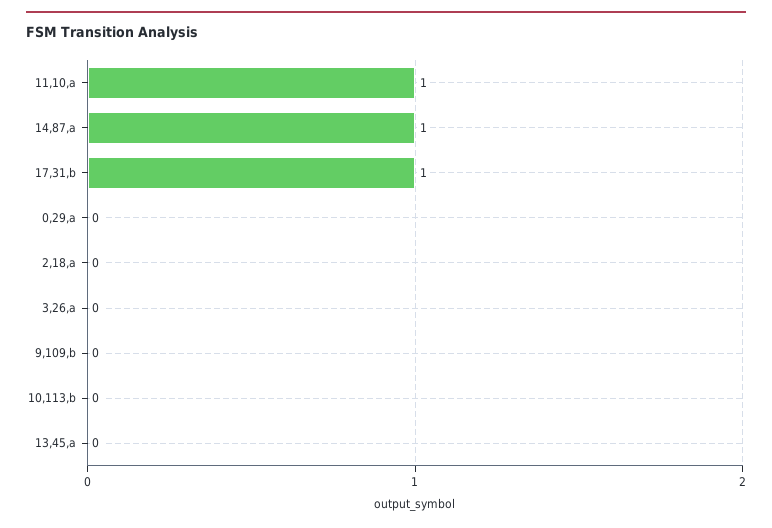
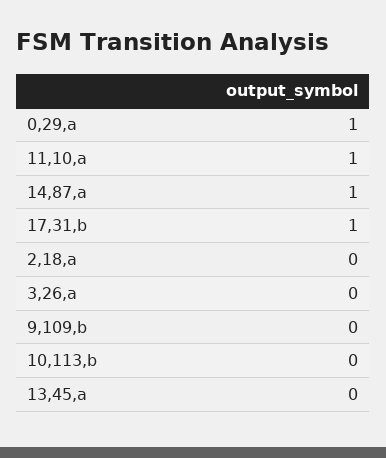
  {
    "11,10,a": 1,
    "14,87,a": 1,
    "17,31,b": 1,
-   "0,29,a": 0,
+   "0,29,a": 1,
    "2,18,a": 0,
    "3,26,a": 0,
    "9,109,b": 0,
    "10,113,b": 0,
    "13,45,a": 0
  }

